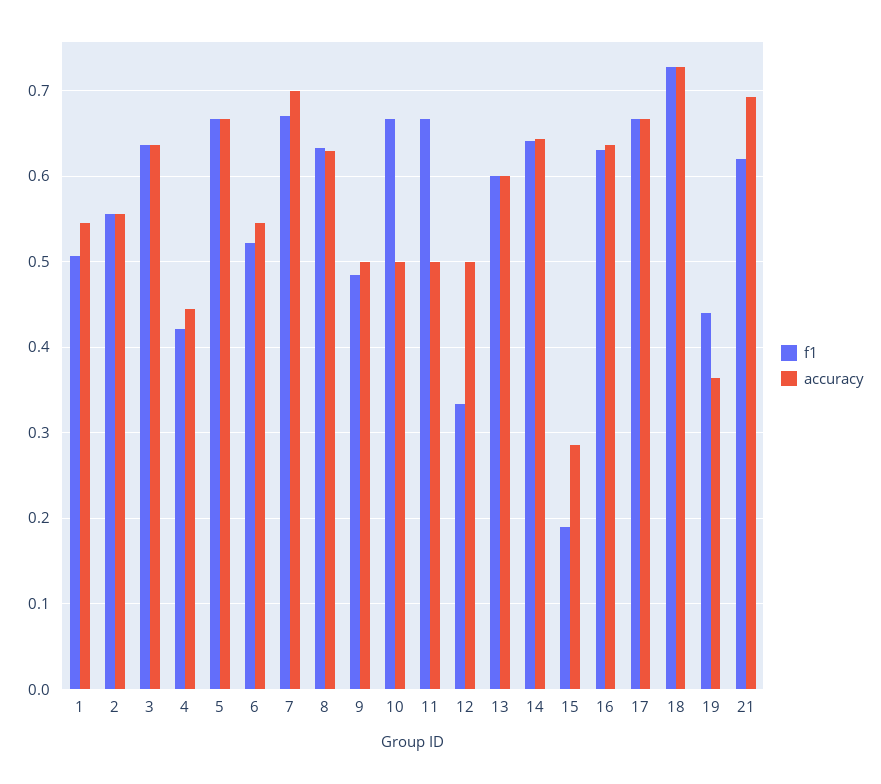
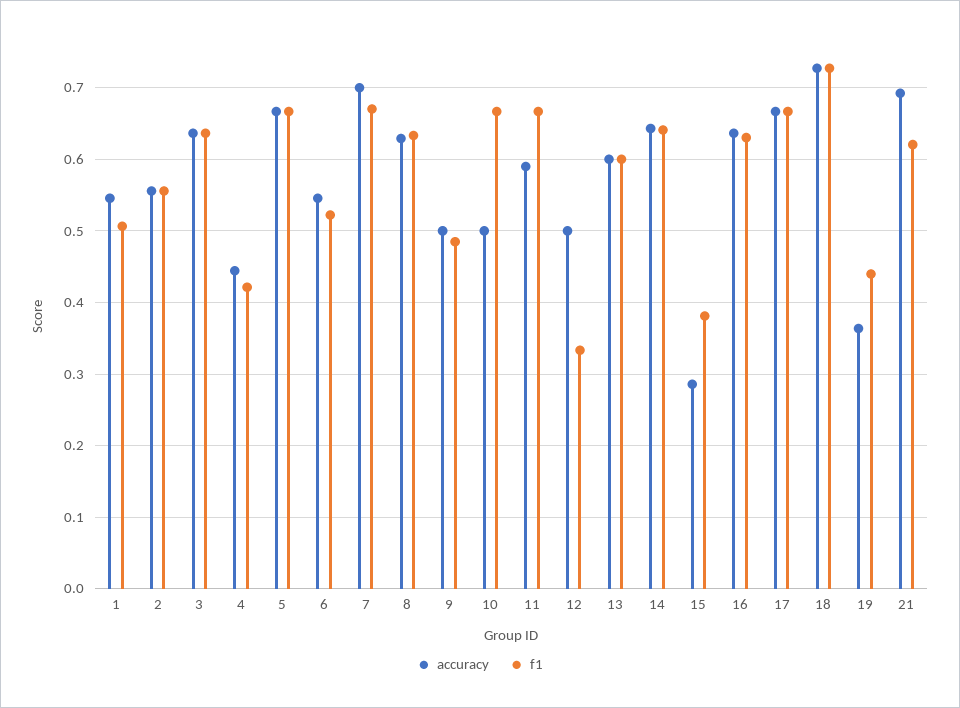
  {
    "f1": {
      "1": 0.51,
      "2": 0.56,
      "3": 0.64,
      "4": 0.42,
      "5": 0.67,
      "6": 0.52,
      "7": 0.67,
      "8": 0.63,
      "9": 0.48,
      "10": 0.67,
      "11": 0.67,
      "12": 0.33,
      "13": 0.6,
      "14": 0.64,
-     "15": 0.19,
+     "15": 0.38,
      "16": 0.63,
      "17": 0.67,
      "18": 0.73,
      "19": 0.44,
      "21": 0.62
    },
    "accuracy": {
      "1": 0.55,
      "2": 0.56,
      "3": 0.64,
      "4": 0.44,
      "5": 0.67,
      "6": 0.55,
      "7": 0.7,
      "8": 0.63,
      "9": 0.5,
      "10": 0.5,
-     "11": 0.5,
+     "11": 0.59,
      "12": 0.5,
      "13": 0.6,
      "14": 0.64,
      "15": 0.29,
      "16": 0.64,
      "17": 0.67,
      "18": 0.73,
      "19": 0.36,
      "21": 0.69
    }
  }

